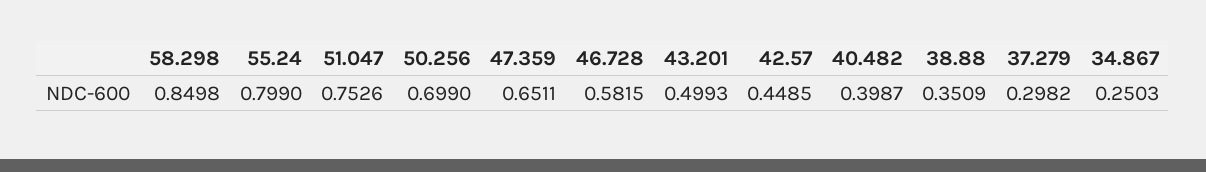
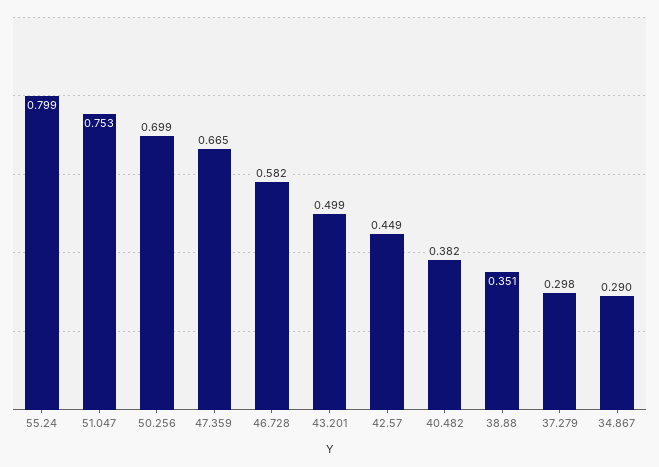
  {
-   "58.298": 0.8498,
    "55.24": 0.799,
    "51.047": 0.7526,
    "50.256": 0.699,
-   "47.359": 0.6511,
+   "47.359": 0.665,
    "46.728": 0.5815,
    "43.201": 0.4993,
    "42.57": 0.4485,
-   "40.482": 0.3987,
+   "40.482": 0.382,
    "38.88": 0.3509,
    "37.279": 0.2982,
-   "34.867": 0.2503
+   "34.867": 0.29
  }

